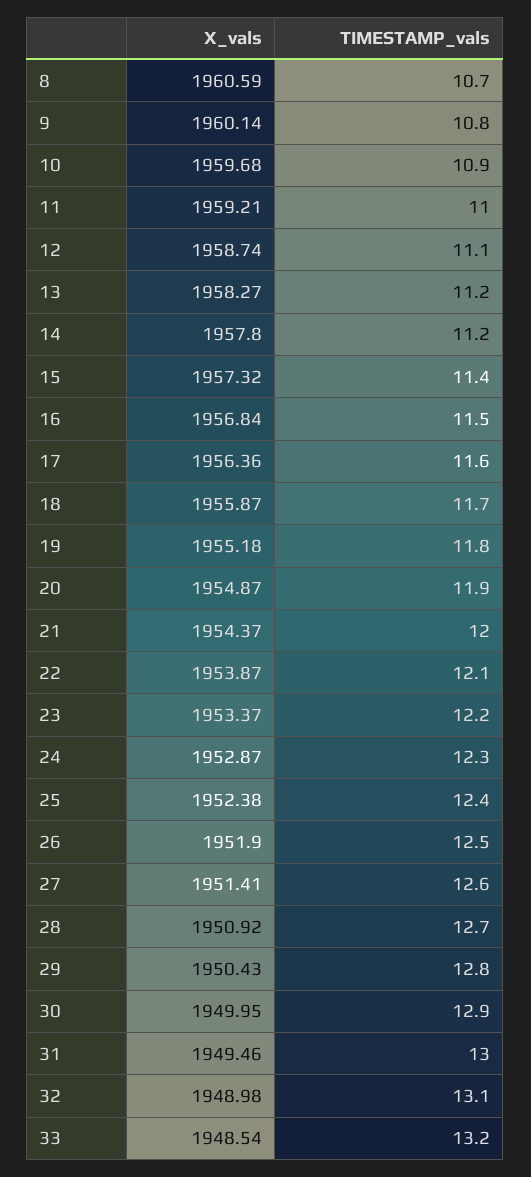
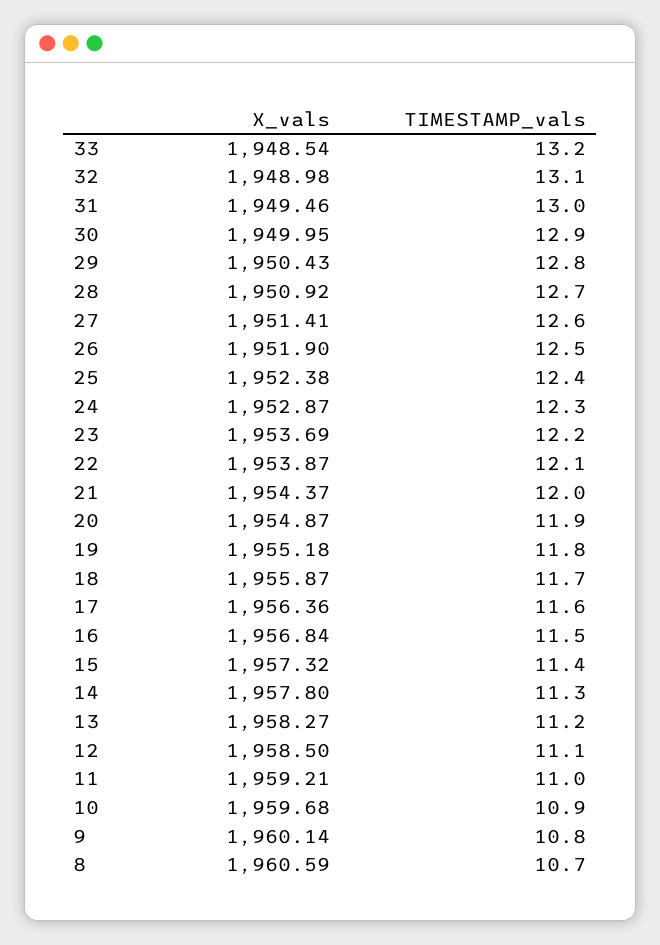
  {
    "X_vals": {
      "8": 1960.59,
      "9": 1960.14,
      "10": 1959.68,
      "11": 1959.21,
-     "12": 1958.74,
+     "12": 1958.5,
      "13": 1958.27,
      "14": 1957.8,
      "15": 1957.32,
      "16": 1956.84,
      "17": 1956.36,
      "18": 1955.87,
      "19": 1955.18,
      "20": 1954.87,
      "21": 1954.37,
      "22": 1953.87,
-     "23": 1953.37,
+     "23": 1953.69,
      "24": 1952.87,
      "25": 1952.38,
      "26": 1951.9,
      "27": 1951.41,
      "28": 1950.92,
      "29": 1950.43,
      "30": 1949.95,
      "31": 1949.46,
      "32": 1948.98,
      "33": 1948.54
    },
    "TIMESTAMP_vals": {
      "8": 10.7,
      "9": 10.8,
      "10": 10.9,
      "11": 11,
      "12": 11.1,
      "13": 11.2,
-     "14": 11.2,
+     "14": 11.3,
      "15": 11.4,
      "16": 11.5,
      "17": 11.6,
      "18": 11.7,
      "19": 11.8,
      "20": 11.9,
      "21": 12,
      "22": 12.1,
      "23": 12.2,
      "24": 12.3,
      "25": 12.4,
      "26": 12.5,
      "27": 12.6,
      "28": 12.7,
      "29": 12.8,
      "30": 12.9,
      "31": 13,
      "32": 13.1,
      "33": 13.2
    }
  }

